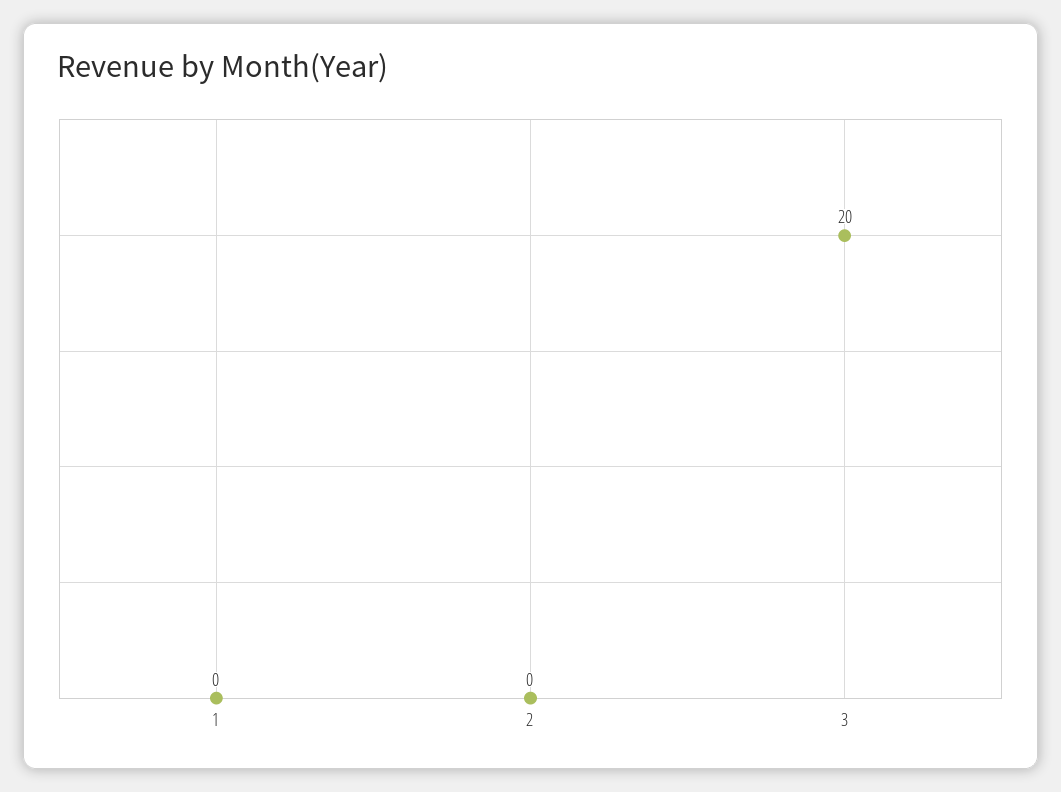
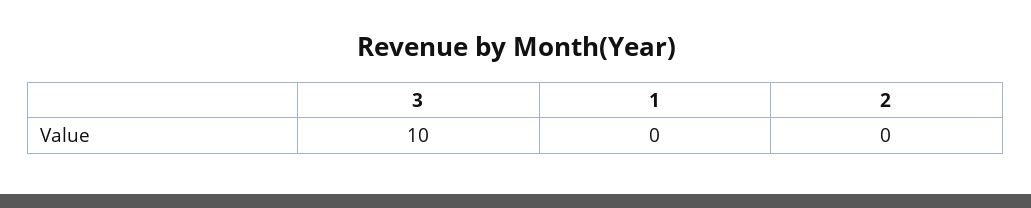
  {
    "1": 0,
    "2": 0,
-   "3": 20
+   "3": 10
  }

